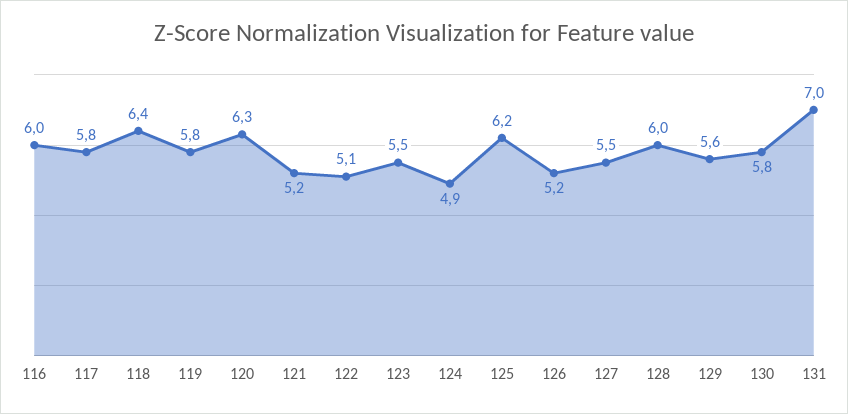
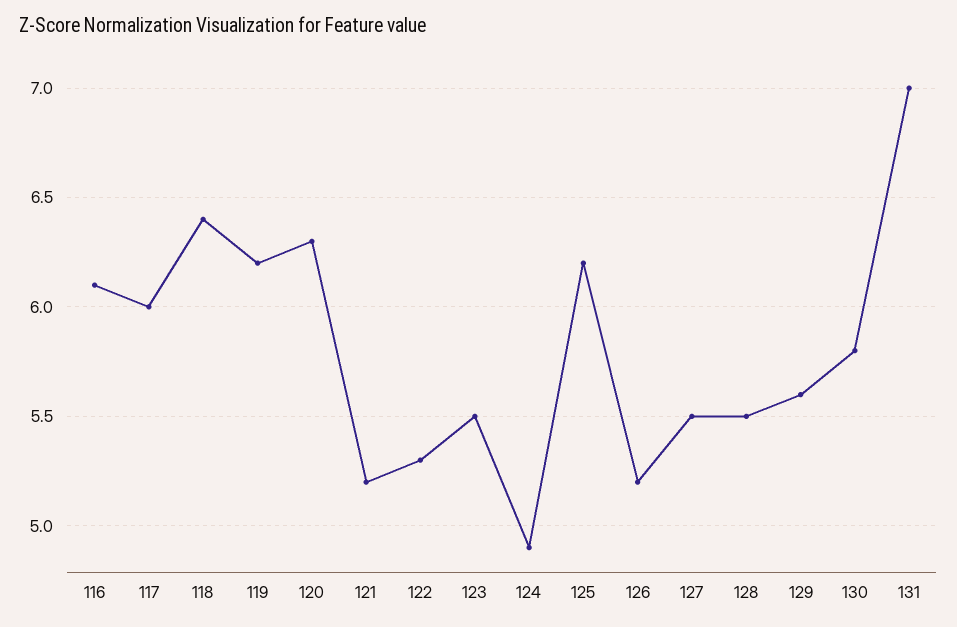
  {
-   "116": 6,
+   "116": 6.1,
-   "117": 5.8,
+   "117": 6,
    "118": 6.4,
-   "119": 5.8,
+   "119": 6.2,
    "120": 6.3,
    "121": 5.2,
-   "122": 5.1,
+   "122": 5.3,
    "123": 5.5,
    "124": 4.9,
    "125": 6.2,
    "126": 5.2,
    "127": 5.5,
-   "128": 6,
+   "128": 5.5,
    "129": 5.6,
    "130": 5.8,
    "131": 7
  }

